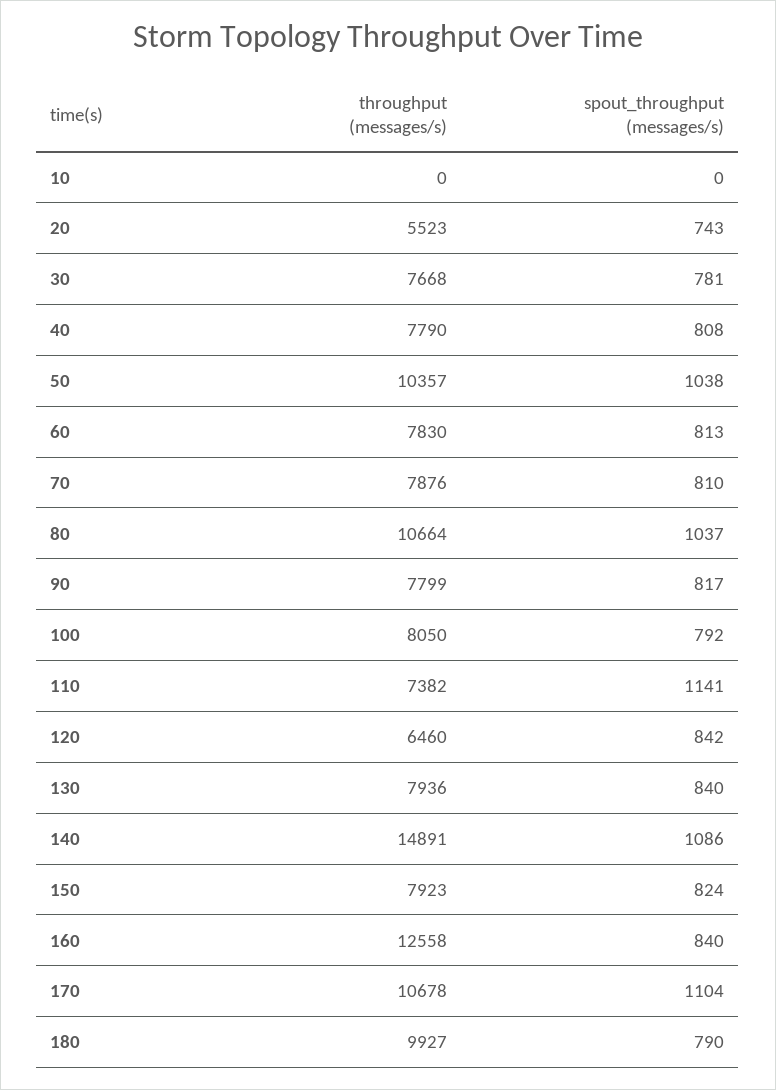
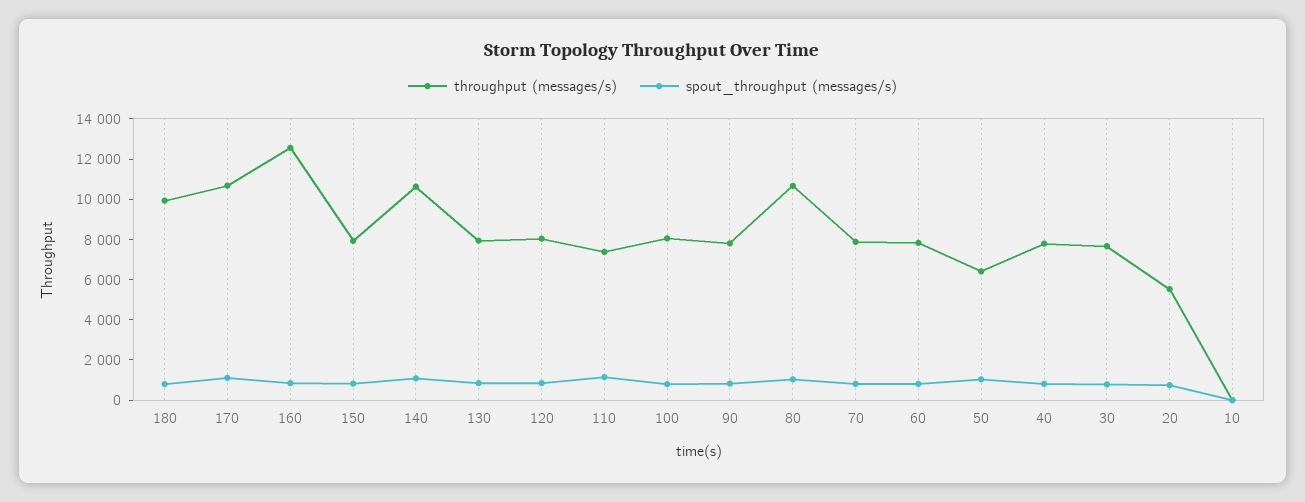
  {
    "throughput (messages/s)": {
      "10": 0,
      "20": 5523,
      "30": 7668,
      "40": 7790,
-     "50": 10357,
+     "50": 6500,
      "60": 7830,
      "70": 7876,
      "80": 10664,
      "90": 7799,
      "100": 8050,
      "110": 7382,
-     "120": 6460,
+     "120": 8000,
      "130": 7936,
-     "140": 14891,
+     "140": 10500,
      "150": 7923,
      "160": 12558,
      "170": 10678,
      "180": 9927
    },
    "spout_throughput (messages/s)": {
      "10": 0,
      "20": 743,
      "30": 781,
      "40": 808,
      "50": 1038,
      "60": 813,
      "70": 810,
      "80": 1037,
      "90": 817,
      "100": 792,
      "110": 1141,
      "120": 842,
      "130": 840,
      "140": 1086,
      "150": 824,
      "160": 840,
      "170": 1104,
      "180": 790
    }
  }

